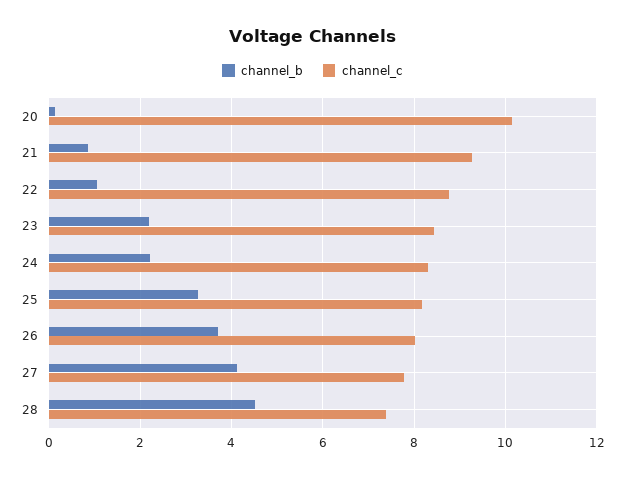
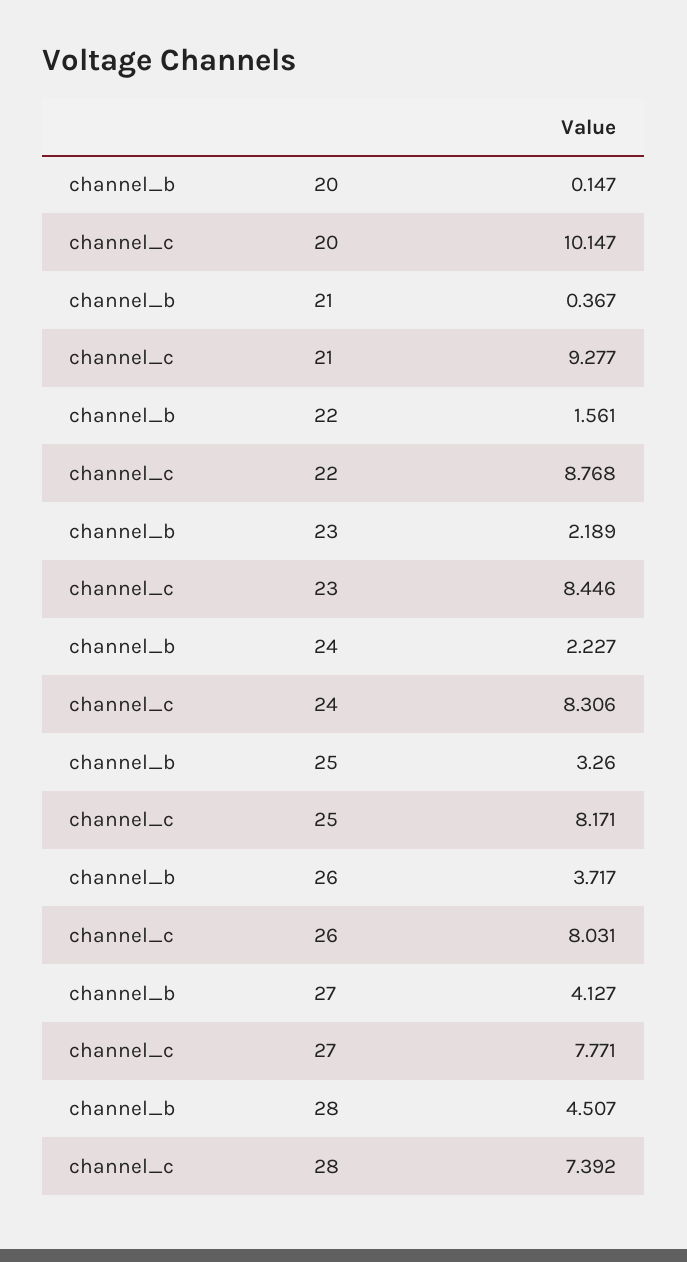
  {
    "channel_b": {
      "20": 0.147,
-     "21": 0.8,
+     "21": 0.367,
-     "22": 1,
+     "22": 1.561,
      "23": 2.189,
      "24": 2.227,
      "25": 3.26,
      "26": 3.717,
      "27": 4.127,
      "28": 4.507
    },
    "channel_c": {
      "20": 10.147,
      "21": 9.277,
      "22": 8.768,
      "23": 8.446,
      "24": 8.306,
      "25": 8.171,
      "26": 8.031,
      "27": 7.771,
      "28": 7.392
    }
  }

